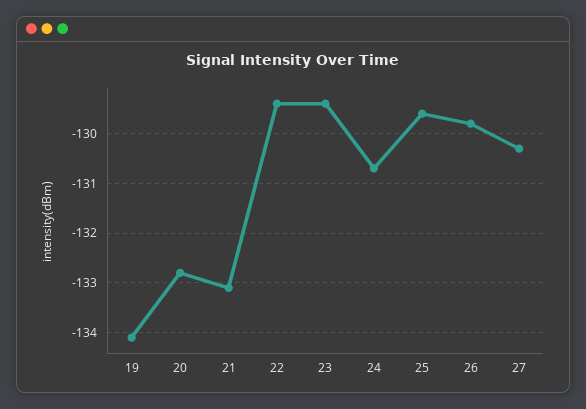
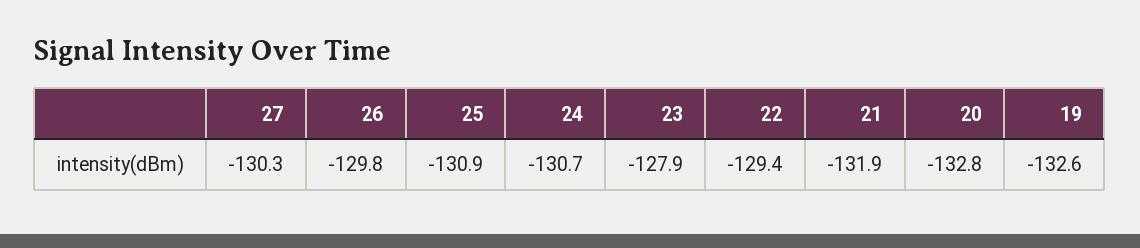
  {
-   "19": -134,
+   "19": -132.6,
    "20": -132.8,
-   "21": -133,
+   "21": -131.9,
    "22": -129.4,
-   "23": -129.5,
+   "23": -127.9,
    "24": -130.7,
-   "25": -129.5,
+   "25": -130.9,
    "26": -129.8,
    "27": -130.3
  }

